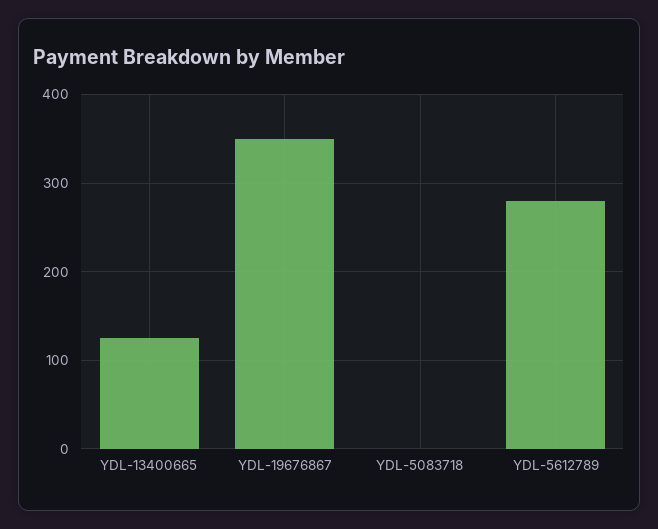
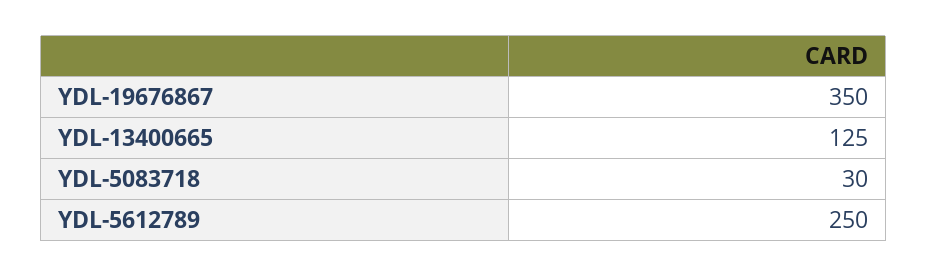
  {
    "YDL-13400665": 125,
    "YDL-19676867": 350,
-   "YDL-5083718": 0,
+   "YDL-5083718": 30,
-   "YDL-5612789": 280
+   "YDL-5612789": 250
  }

